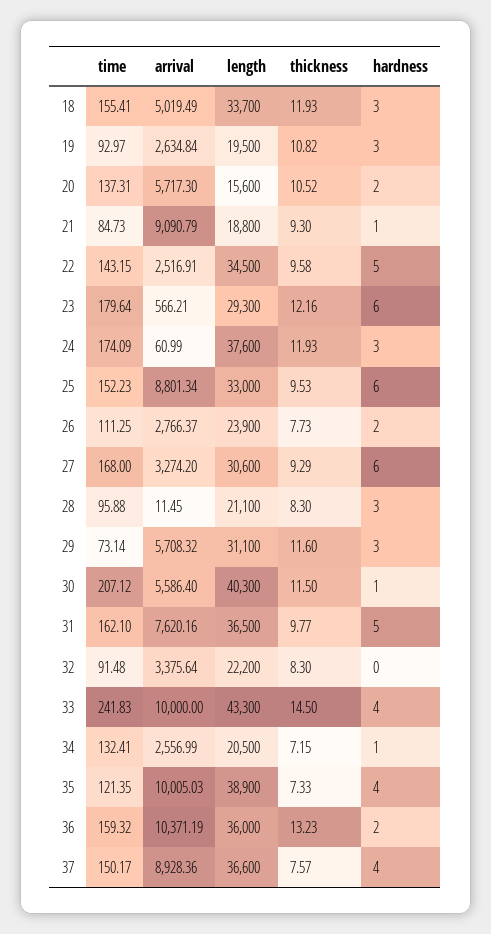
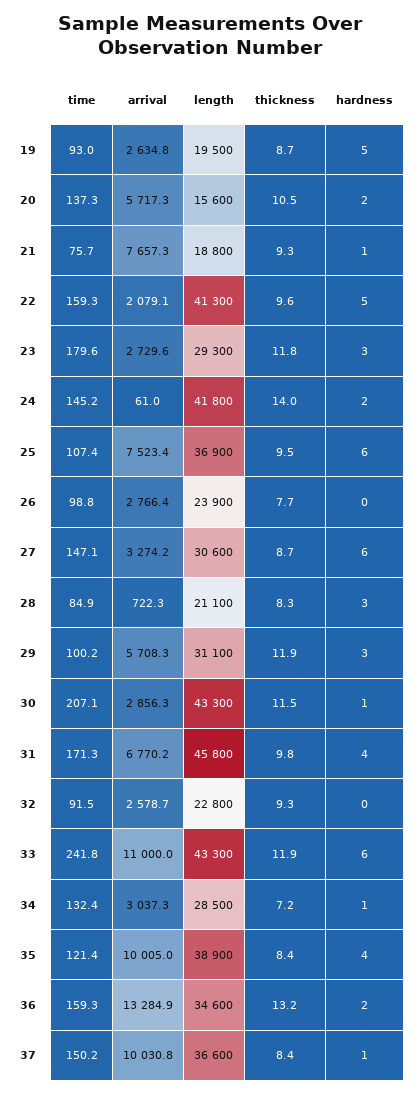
  {
    "time": {
-     "18": 155.41,
      "19": 92.97,
      "20": 137.31,
-     "21": 84.73,
+     "21": 75.7,
-     "22": 143.15,
+     "22": 159.3,
      "23": 179.64,
-     "24": 174.09,
+     "24": 145.2,
-     "25": 152.23,
+     "25": 107.4,
-     "26": 111.25,
+     "26": 98.8,
-     "27": 168,
+     "27": 147.1,
-     "28": 95.88,
+     "28": 84.9,
-     "29": 73.14,
+     "29": 100.2,
      "30": 207.12,
-     "31": 162.1,
+     "31": 171.3,
      "32": 91.48,
      "33": 241.83,
      "34": 132.41,
      "35": 121.35,
      "36": 159.32,
      "37": 150.17
    },
    "arrival": {
-     "18": 5019.49,
      "19": 2634.84,
      "20": 5717.3,
-     "21": 9090.79,
+     "21": 7657.3,
-     "22": 2516.91,
+     "22": 2079.1,
-     "23": 566.21,
+     "23": 2729.6,
      "24": 60.99,
-     "25": 8801.34,
+     "25": 7523.4,
      "26": 2766.37,
      "27": 3274.2,
-     "28": 11.45,
+     "28": 722.3,
      "29": 5708.32,
-     "30": 5586.4,
+     "30": 2856.3,
-     "31": 7620.16,
+     "31": 6770.2,
-     "32": 3375.64,
+     "32": 2578.7,
-     "33": 10000,
+     "33": 11000,
-     "34": 2556.99,
+     "34": 3037.3,
      "35": 10005.03,
-     "36": 10371.19,
+     "36": 13284.9,
-     "37": 8928.36
+     "37": 10030.8
    },
    "length": {
-     "18": 33700,
      "19": 19500,
      "20": 15600,
      "21": 18800,
-     "22": 34500,
+     "22": 41300,
      "23": 29300,
-     "24": 37600,
+     "24": 41800,
-     "25": 33000,
+     "25": 36900,
      "26": 23900,
      "27": 30600,
      "28": 21100,
      "29": 31100,
-     "30": 40300,
+     "30": 43300,
-     "31": 36500,
+     "31": 45800,
-     "32": 22200,
+     "32": 22800,
      "33": 43300,
-     "34": 20500,
+     "34": 28500,
      "35": 38900,
-     "36": 36000,
+     "36": 34600,
      "37": 36600
    },
    "thickness": {
-     "18": 11.93,
-     "19": 10.82,
+     "19": 8.7,
      "20": 10.52,
      "21": 9.3,
      "22": 9.58,
-     "23": 12.16,
+     "23": 11.8,
-     "24": 11.93,
+     "24": 14,
      "25": 9.53,
      "26": 7.73,
-     "27": 9.29,
+     "27": 8.7,
      "28": 8.3,
-     "29": 11.6,
+     "29": 11.9,
      "30": 11.5,
      "31": 9.77,
-     "32": 8.3,
+     "32": 9.3,
-     "33": 14.5,
+     "33": 11.9,
      "34": 7.15,
-     "35": 7.33,
+     "35": 8.4,
      "36": 13.23,
-     "37": 7.57
+     "37": 8.4
    },
    "hardness": {
-     "18": 3,
-     "19": 3,
+     "19": 5,
      "20": 2,
      "21": 1,
      "22": 5,
-     "23": 6,
+     "23": 3,
-     "24": 3,
+     "24": 2,
      "25": 6,
-     "26": 2,
+     "26": 0,
      "27": 6,
      "28": 3,
      "29": 3,
      "30": 1,
-     "31": 5,
+     "31": 4,
      "32": 0,
-     "33": 4,
+     "33": 6,
      "34": 1,
      "35": 4,
      "36": 2,
-     "37": 4
+     "37": 1
    }
  }

